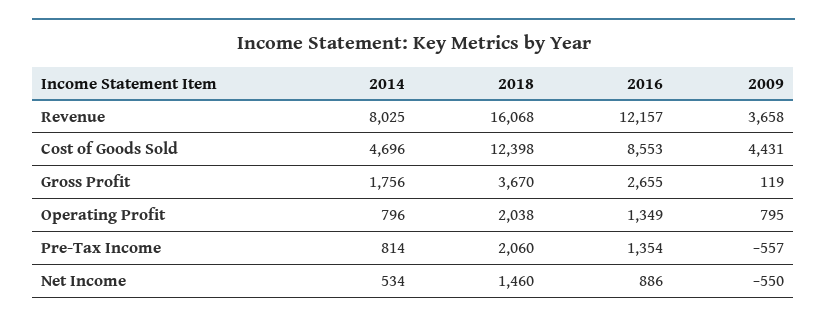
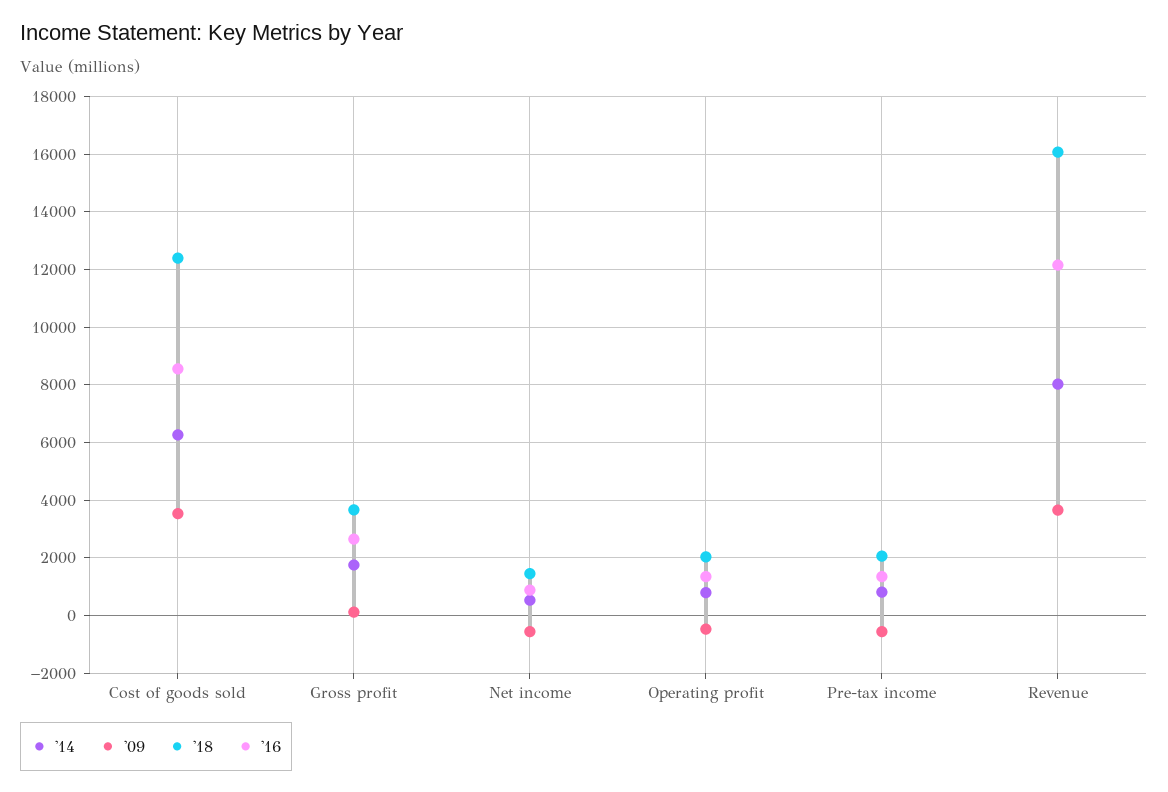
  {
    "2014": {
      "Revenue": 8025,
-     "Cost of Goods Sold": 4696,
+     "Cost of Goods Sold": 6250,
      "Gross Profit": 1756,
      "Operating Profit": 796,
      "Pre-Tax Income": 814,
      "Net Income": 534
    },
    "2018": {
      "Revenue": 16068,
      "Cost of Goods Sold": 12398,
      "Gross Profit": 3670,
      "Operating Profit": 2038,
      "Pre-Tax Income": 2060,
      "Net Income": 1460
    },
    "2016": {
      "Revenue": 12157,
      "Cost of Goods Sold": 8553,
      "Gross Profit": 2655,
      "Operating Profit": 1349,
      "Pre-Tax Income": 1354,
      "Net Income": 886
    },
    "2009": {
      "Revenue": 3658,
-     "Cost of Goods Sold": 4431,
+     "Cost of Goods Sold": 3500,
      "Gross Profit": 119,
-     "Operating Profit": 795,
+     "Operating Profit": -500,
      "Pre-Tax Income": -557,
      "Net Income": -550
    }
  }

